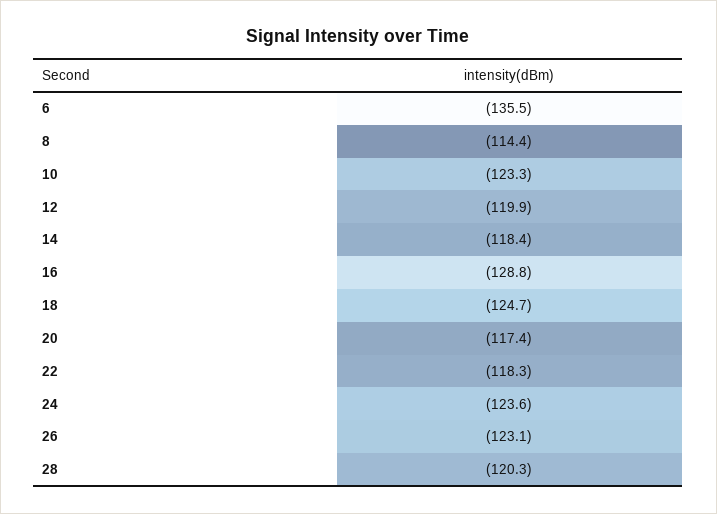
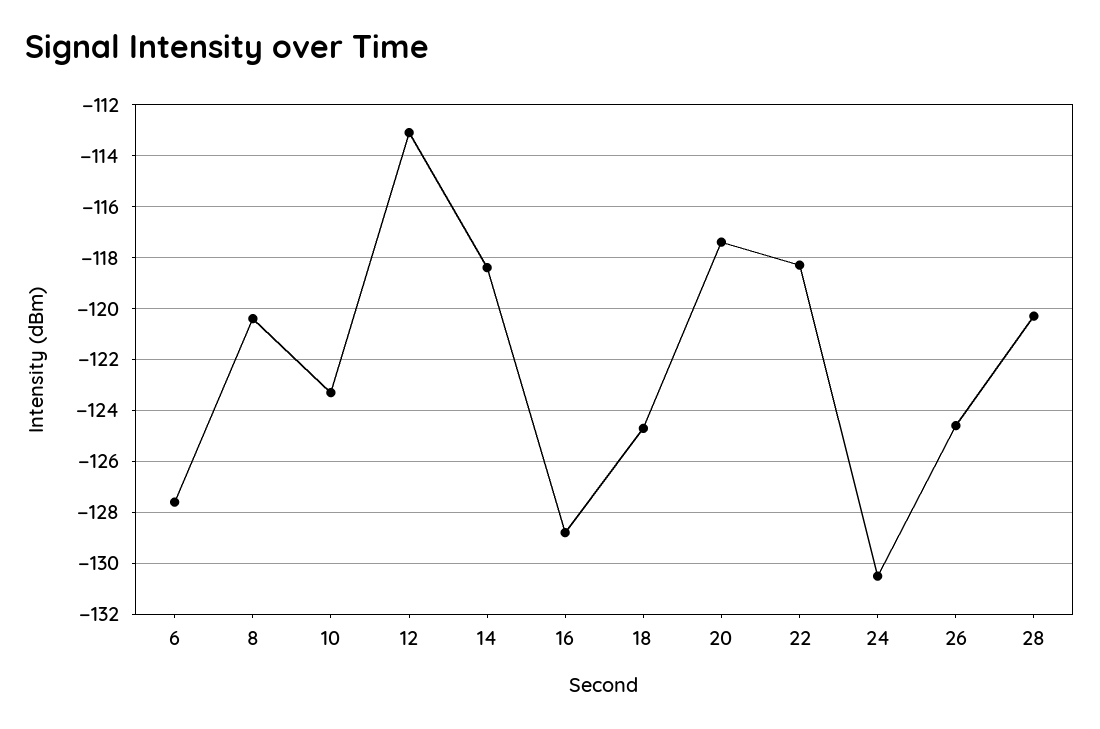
  {
-   "6": -135.5,
+   "6": -127.5,
-   "8": -114.4,
+   "8": -120.5,
    "10": -123.3,
-   "12": -119.9,
+   "12": -113,
    "14": -118.4,
    "16": -128.8,
    "18": -124.7,
    "20": -117.4,
    "22": -118.3,
-   "24": -123.6,
+   "24": -130.5,
-   "26": -123.1,
+   "26": -124.5,
    "28": -120.3
  }

